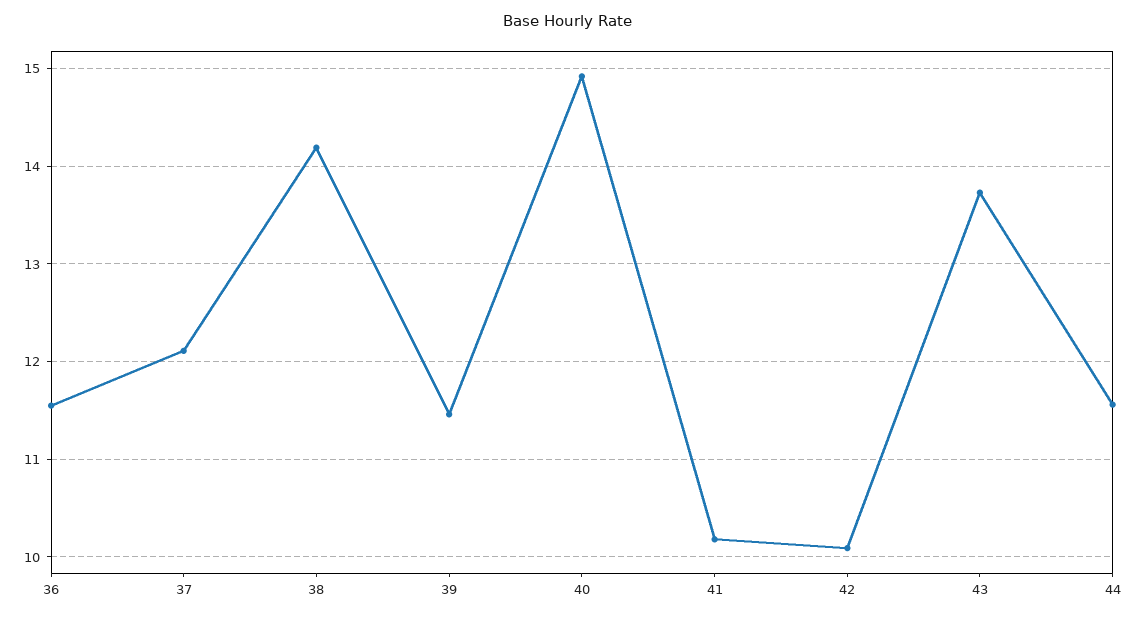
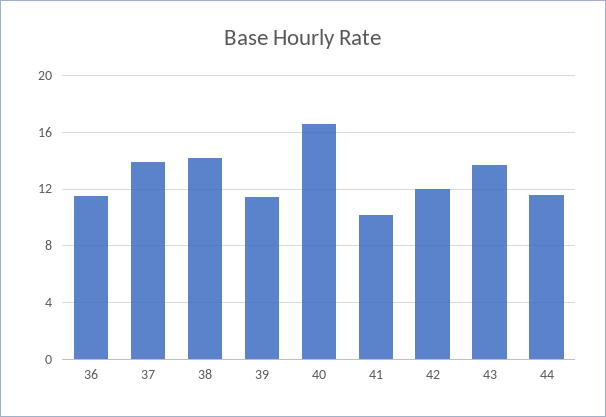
  {
    "36": 11.6,
-   "37": 12.1,
+   "37": 14,
    "38": 14.2,
    "39": 11.5,
-   "40": 14.9,
+   "40": 16.5,
    "41": 10.2,
-   "42": 10.1,
+   "42": 12,
    "43": 13.7,
    "44": 11.6
  }

